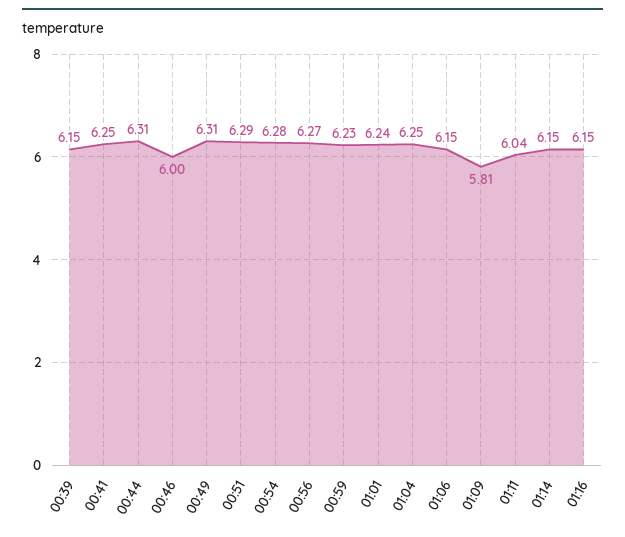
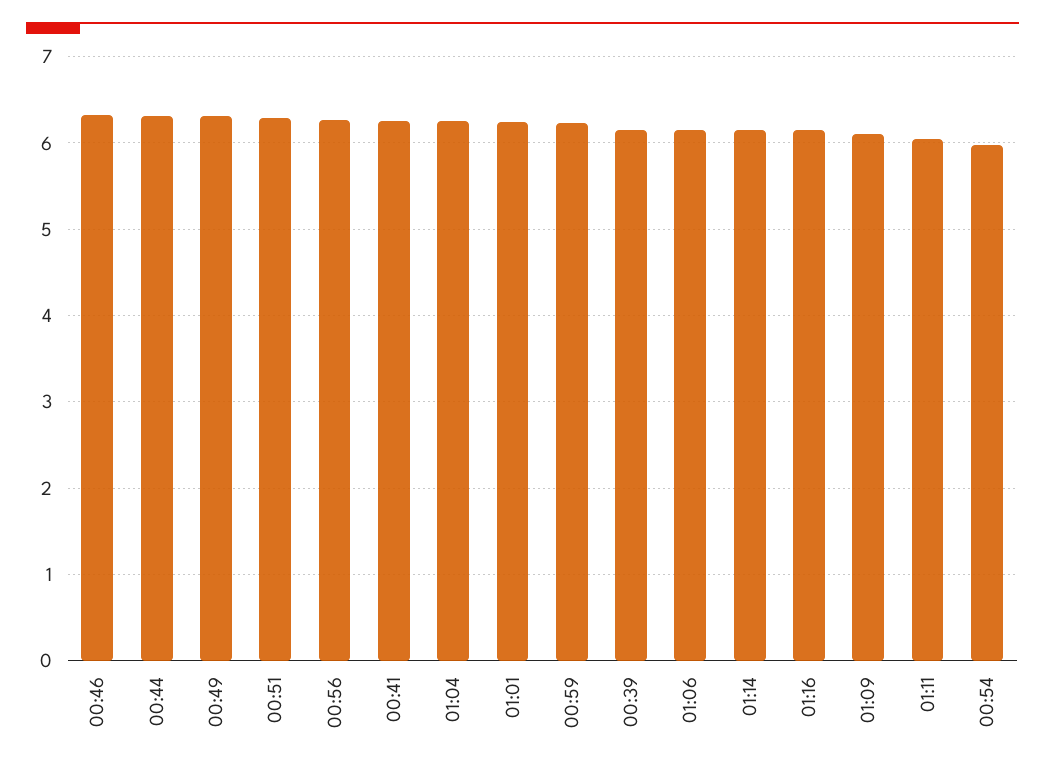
  {
    "00:39": 6.15,
    "00:41": 6.25,
    "00:44": 6.31,
-   "00:46": 6,
+   "00:46": 6.3,
    "00:49": 6.31,
    "00:51": 6.29,
-   "00:54": 6.28,
+   "00:54": 6,
    "00:56": 6.27,
    "00:59": 6.23,
    "01:01": 6.24,
    "01:04": 6.25,
    "01:06": 6.15,
-   "01:09": 5.81,
+   "01:09": 6.1,
    "01:11": 6.04,
    "01:14": 6.15,
    "01:16": 6.15
  }

